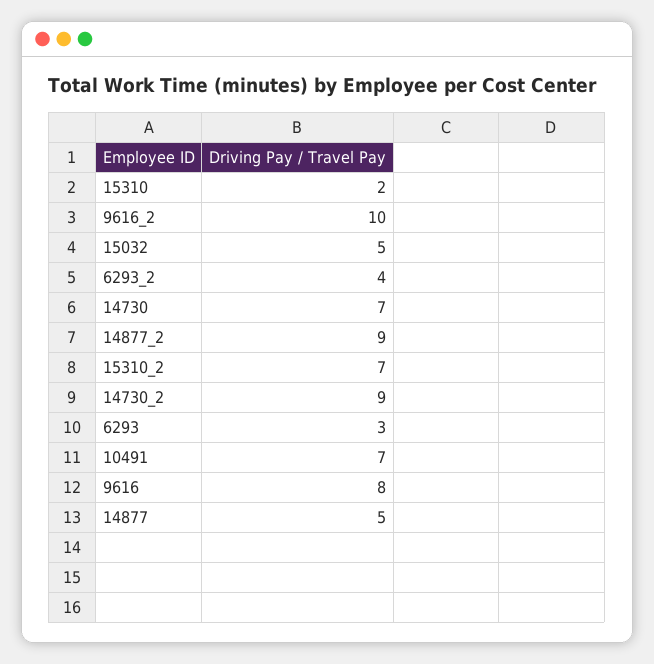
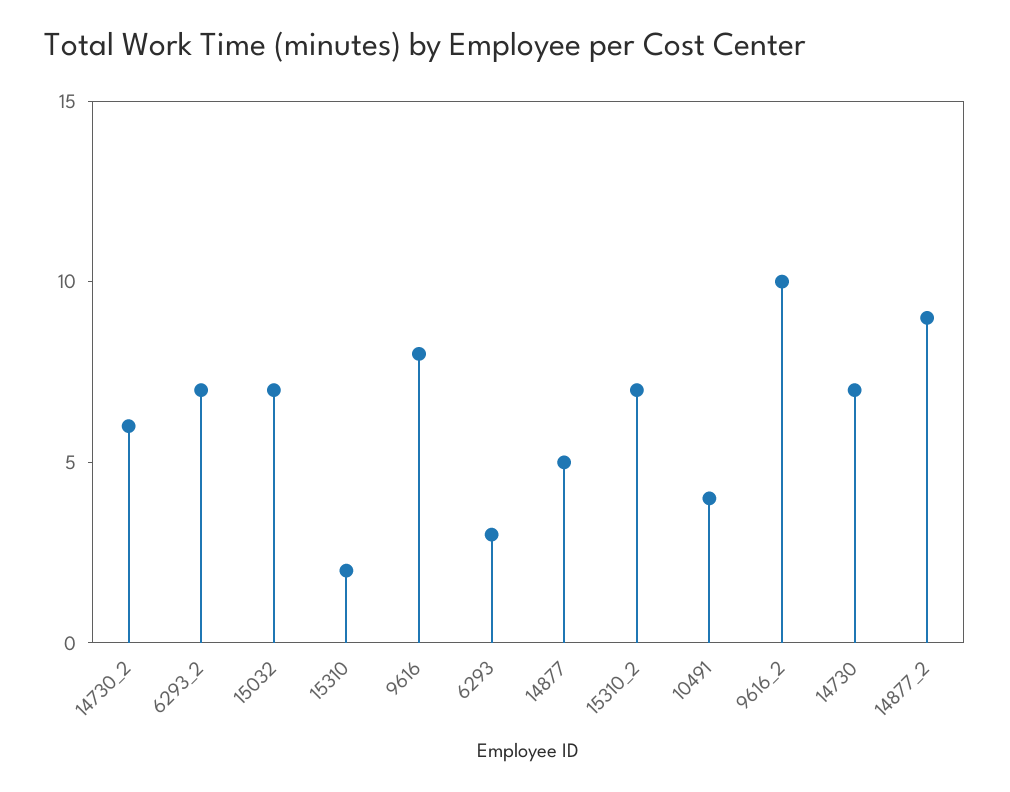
  {
    "15310": 2,
    "9616_2": 10,
-   "15032": 5,
+   "15032": 7,
-   "6293_2": 4,
+   "6293_2": 7,
    "14730": 7,
    "14877_2": 9,
    "15310_2": 7,
-   "14730_2": 9,
+   "14730_2": 6,
    "6293": 3,
-   "10491": 7,
+   "10491": 4,
    "9616": 8,
    "14877": 5
  }

